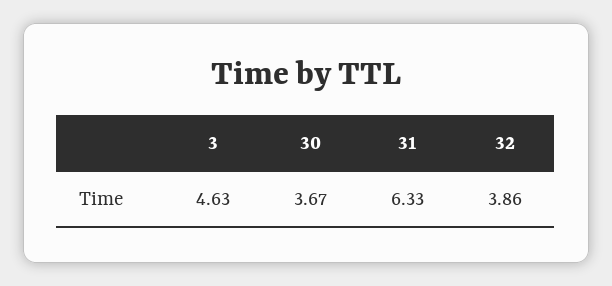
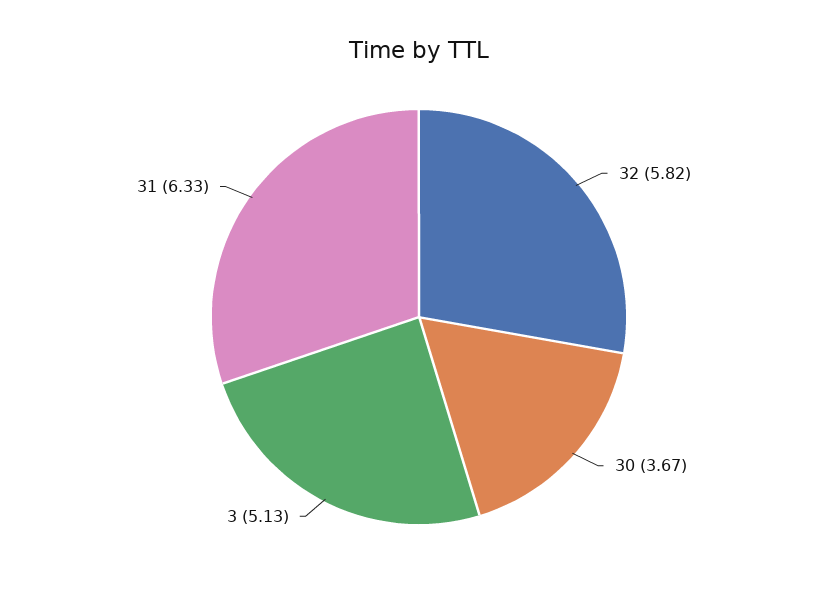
  {
-   "3": 4.63,
+   "3": 5.13,
    "30": 3.67,
    "31": 6.33,
-   "32": 3.86
+   "32": 5.82
  }

